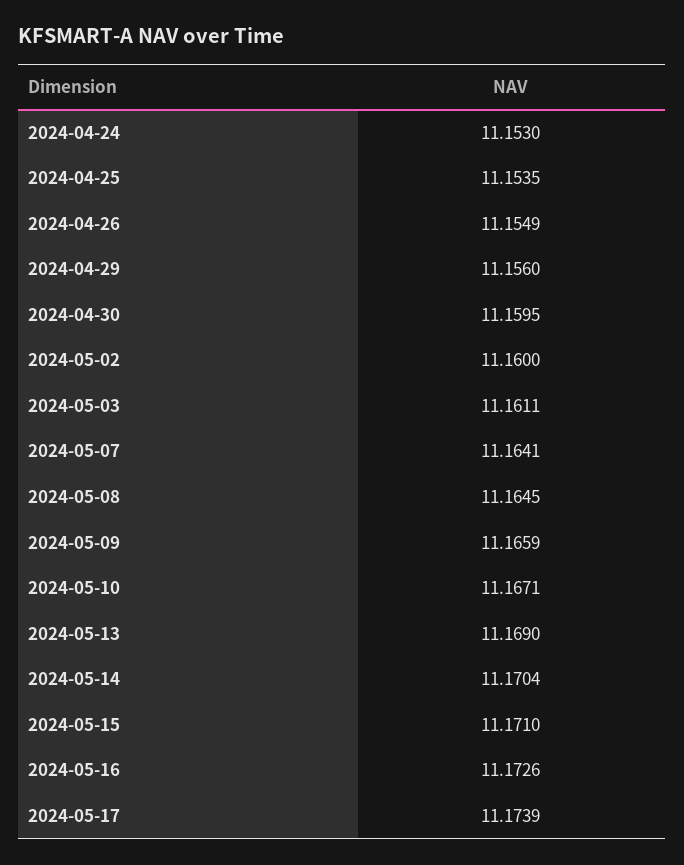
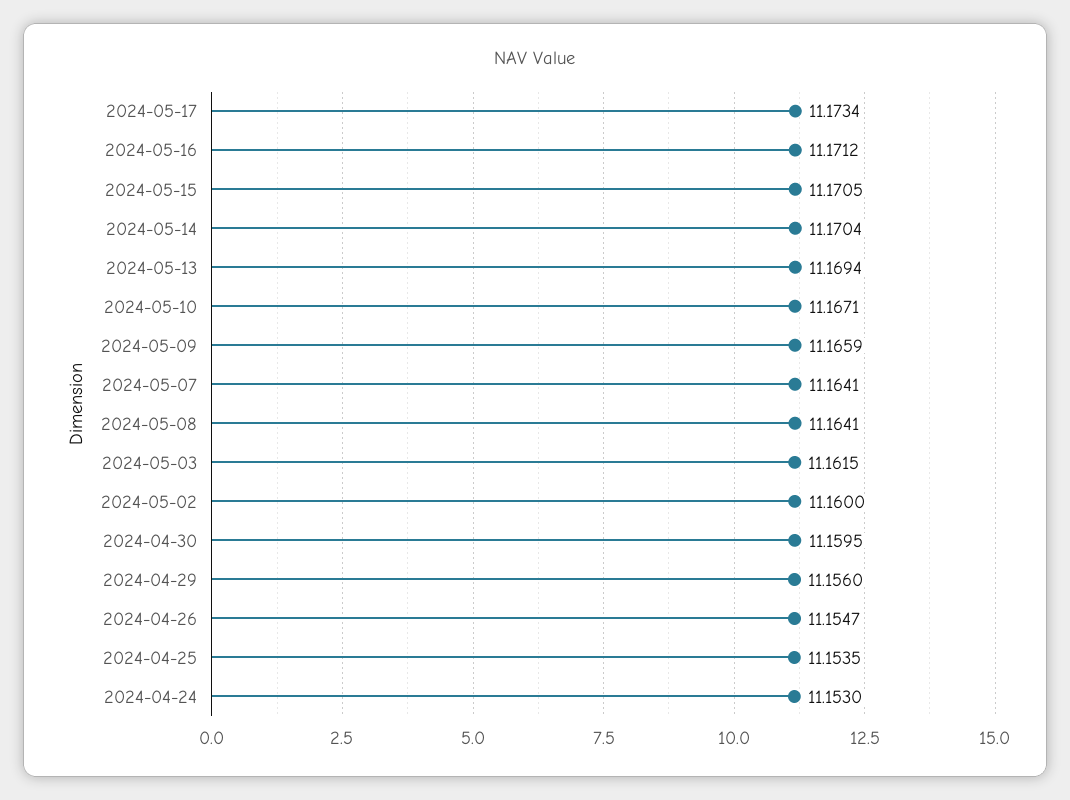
  {
    "2024-04-24": 11.153,
    "2024-04-25": 11.1535,
-   "2024-04-26": 11.1549,
+   "2024-04-26": 11.1547,
    "2024-04-29": 11.156,
    "2024-04-30": 11.1595,
    "2024-05-02": 11.16,
-   "2024-05-03": 11.1611,
+   "2024-05-03": 11.1615,
    "2024-05-07": 11.1641,
-   "2024-05-08": 11.1645,
+   "2024-05-08": 11.1641,
    "2024-05-09": 11.1659,
    "2024-05-10": 11.1671,
-   "2024-05-13": 11.169,
+   "2024-05-13": 11.1694,
    "2024-05-14": 11.1704,
-   "2024-05-15": 11.171,
+   "2024-05-15": 11.1705,
-   "2024-05-16": 11.1726,
+   "2024-05-16": 11.1712,
-   "2024-05-17": 11.1739
+   "2024-05-17": 11.1734
  }

